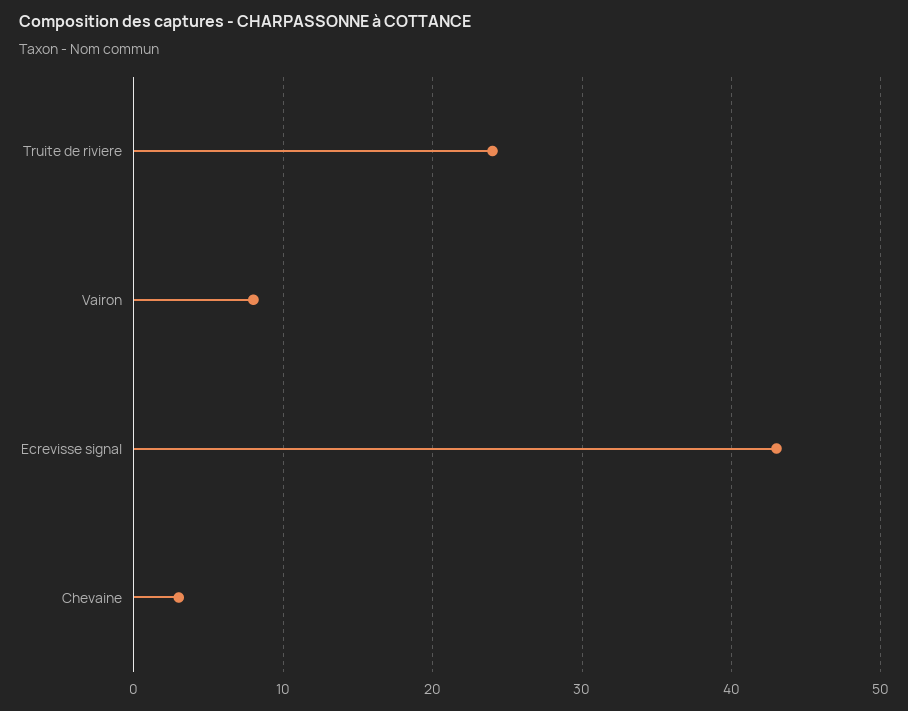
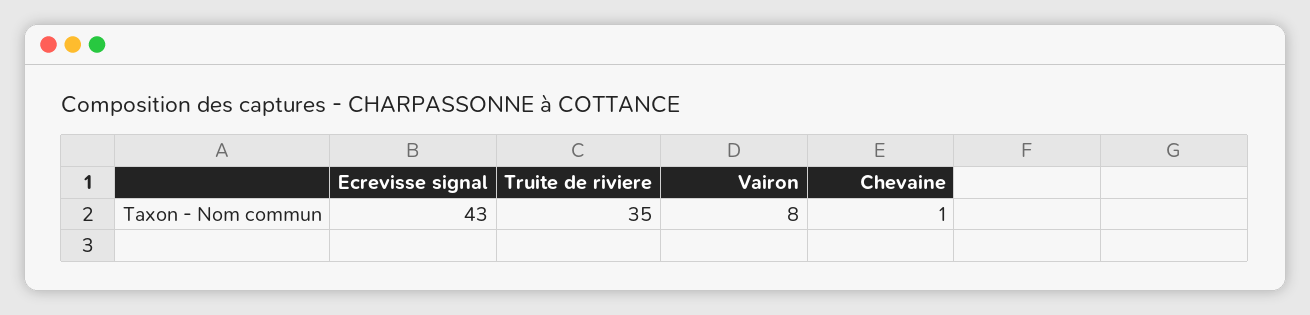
  {
-   "Truite de riviere": 24,
+   "Truite de riviere": 35,
    "Vairon": 8,
    "Ecrevisse signal": 43,
-   "Chevaine": 3
+   "Chevaine": 1
  }

